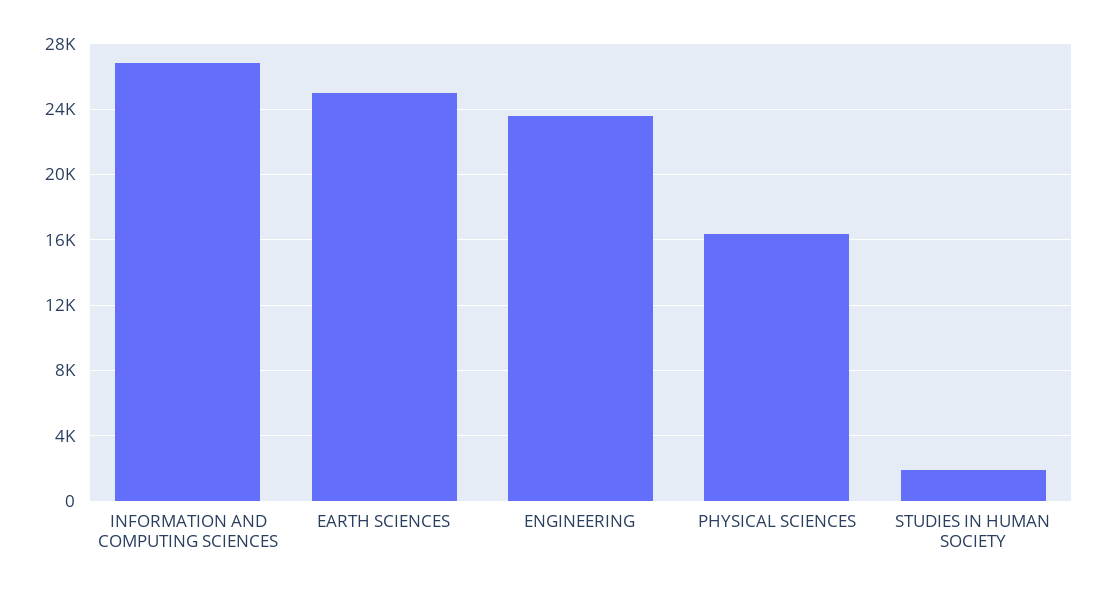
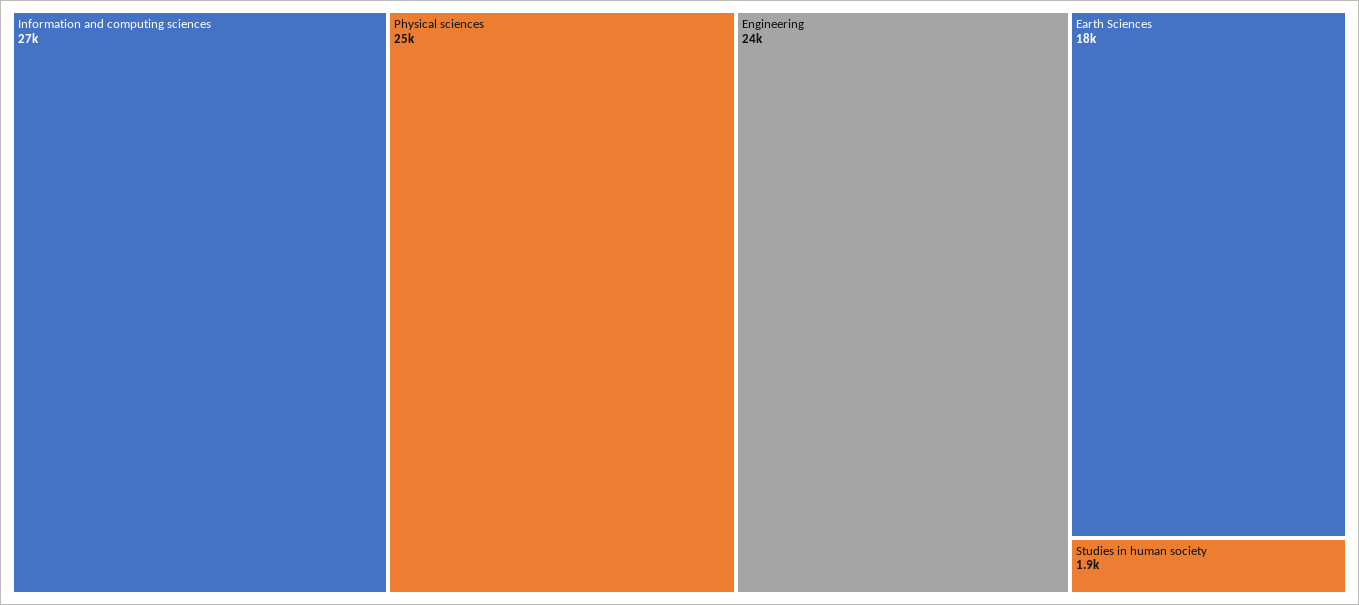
  {
    "INFORMATION AND COMPUTING SCIENCES": 27000,
-   "EARTH SCIENCES": 25000,
+   "EARTH SCIENCES": 18000,
    "ENGINEERING": 24000,
-   "PHYSICAL SCIENCES": 16500,
+   "PHYSICAL SCIENCES": 25000,
    "STUDIES IN HUMAN SOCIETY": 1900
  }

